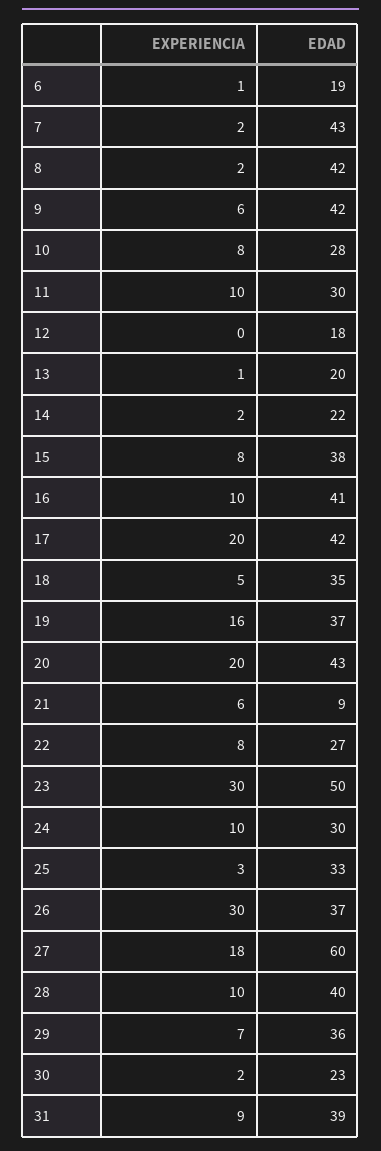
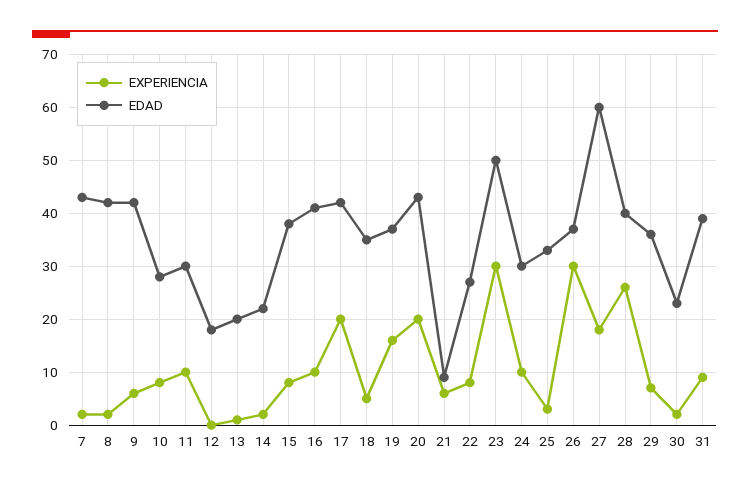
  {
    "EXPERIENCIA": {
-     "6": 1,
      "7": 2,
      "8": 2,
      "9": 6,
      "10": 8,
      "11": 10,
      "12": 0,
      "13": 1,
      "14": 2,
      "15": 8,
      "16": 10,
      "17": 20,
      "18": 5,
      "19": 16,
      "20": 20,
      "21": 6,
      "22": 8,
      "23": 30,
      "24": 10,
      "25": 3,
      "26": 30,
      "27": 18,
-     "28": 10,
+     "28": 25,
      "29": 7,
      "30": 2,
      "31": 9
    },
    "EDAD": {
-     "6": 19,
      "7": 43,
      "8": 42,
      "9": 42,
      "10": 28,
      "11": 30,
      "12": 18,
      "13": 20,
      "14": 22,
      "15": 38,
      "16": 41,
      "17": 42,
      "18": 35,
      "19": 37,
      "20": 43,
      "21": 9,
      "22": 27,
      "23": 50,
      "24": 30,
      "25": 33,
      "26": 37,
      "27": 60,
      "28": 40,
      "29": 36,
      "30": 23,
      "31": 39
    }
  }

